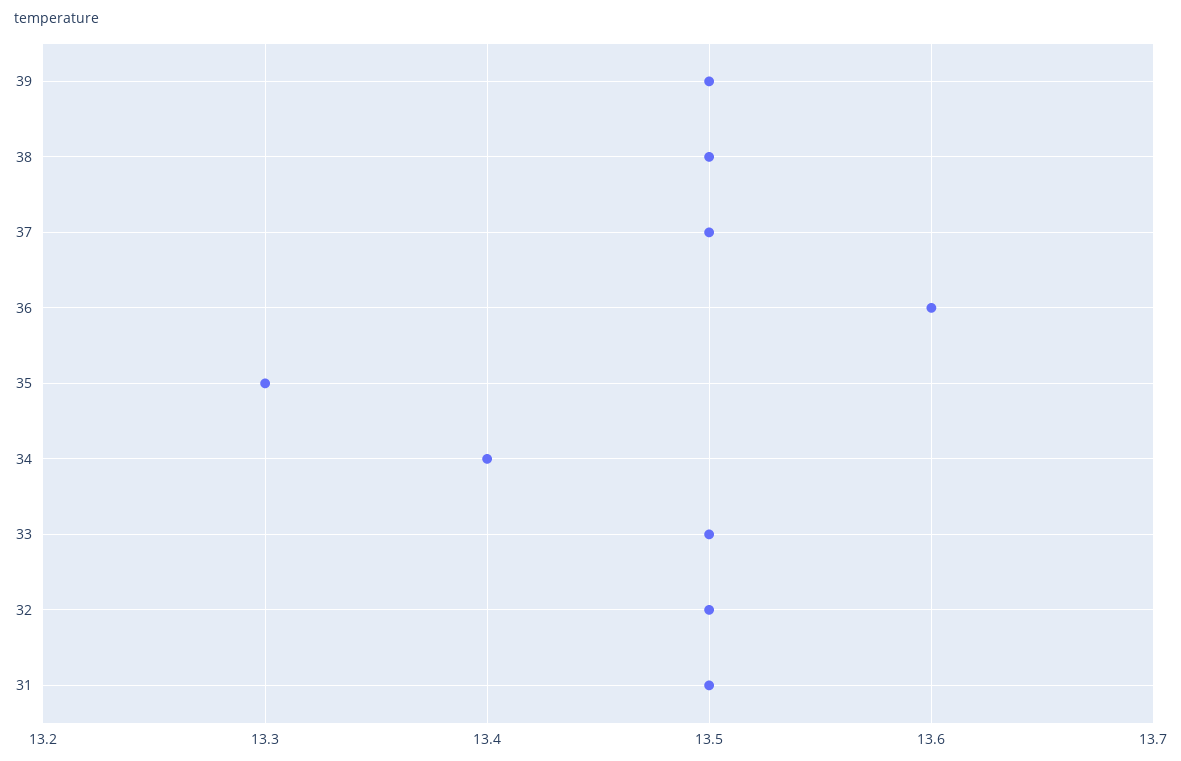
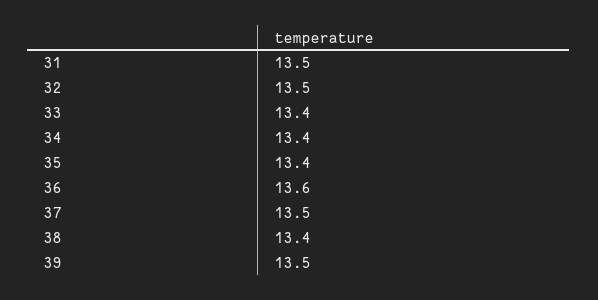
  {
    "39": 13.5,
-   "38": 13.5,
+   "38": 13.4,
    "37": 13.5,
    "36": 13.6,
-   "35": 13.3,
+   "35": 13.4,
    "34": 13.4,
-   "33": 13.5,
+   "33": 13.4,
    "32": 13.5,
    "31": 13.5
  }

